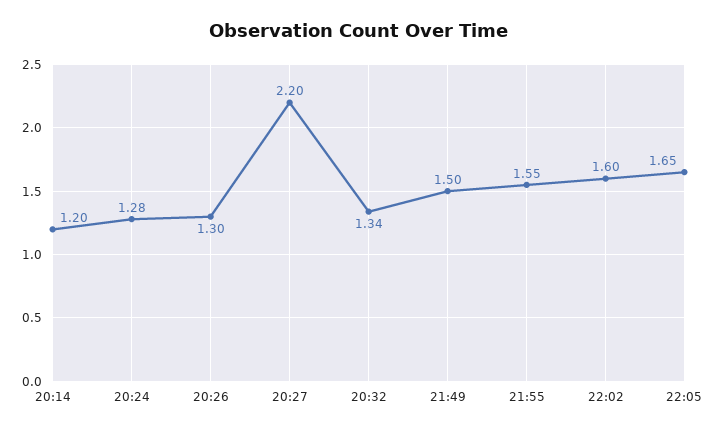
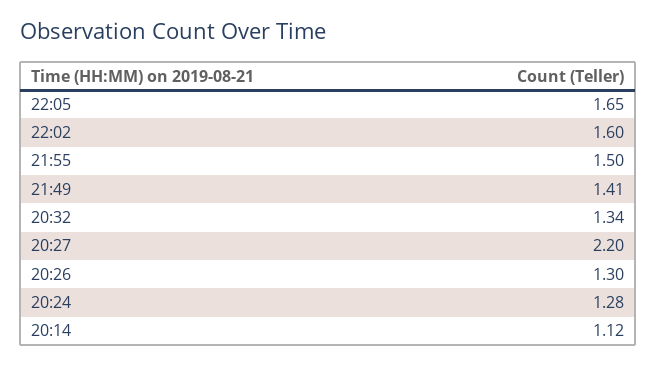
  {
-   "20:14": 1.2,
+   "20:14": 1.12,
    "20:24": 1.28,
    "20:26": 1.3,
    "20:27": 2.2,
    "20:32": 1.34,
-   "21:49": 1.5,
+   "21:49": 1.41,
-   "21:55": 1.55,
+   "21:55": 1.5,
    "22:02": 1.6,
    "22:05": 1.65
  }

